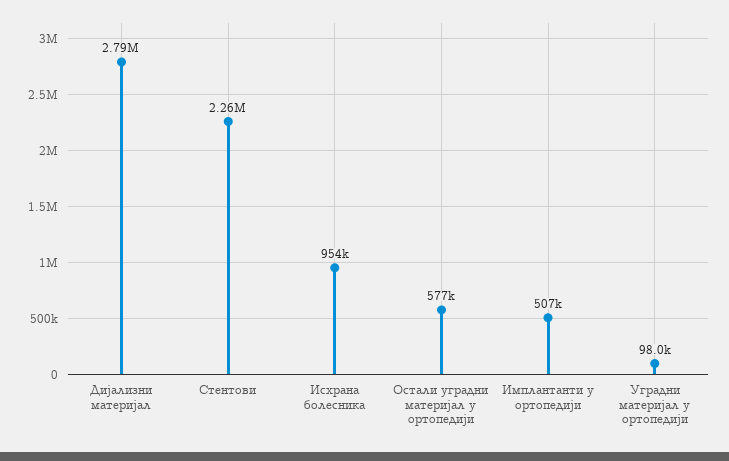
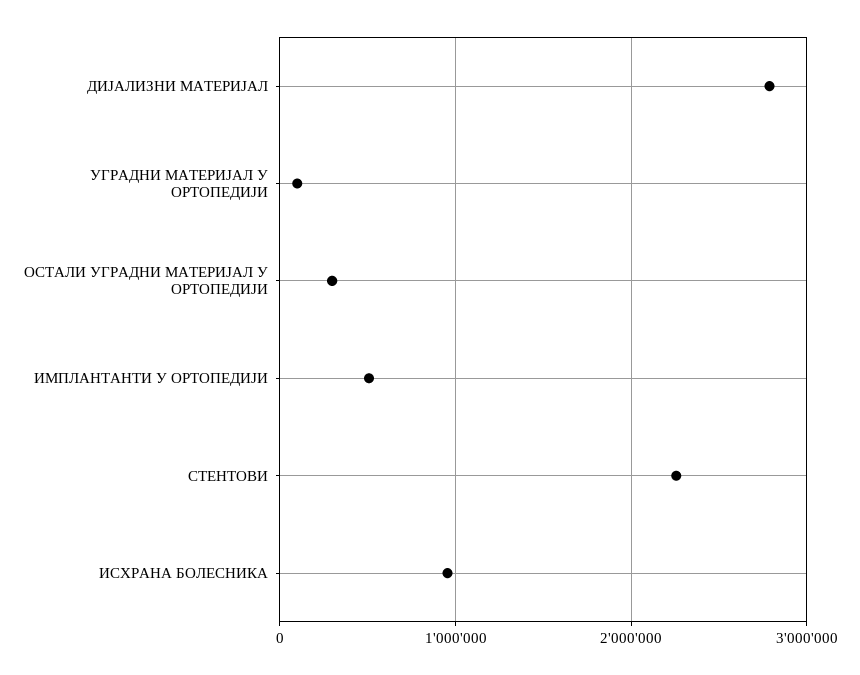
  {
    "Дијализни материјал": 2790000,
    "Стентови": 2260000,
    "Исхрана болесника": 954000,
-   "Остали уградни материјал у ортопедији": 577000,
+   "Остали уградни материјал у ортопедији": 300000,
    "Имплантанти у ортопедији": 507000,
    "Уградни материјал у ортопедији": 98000
  }

